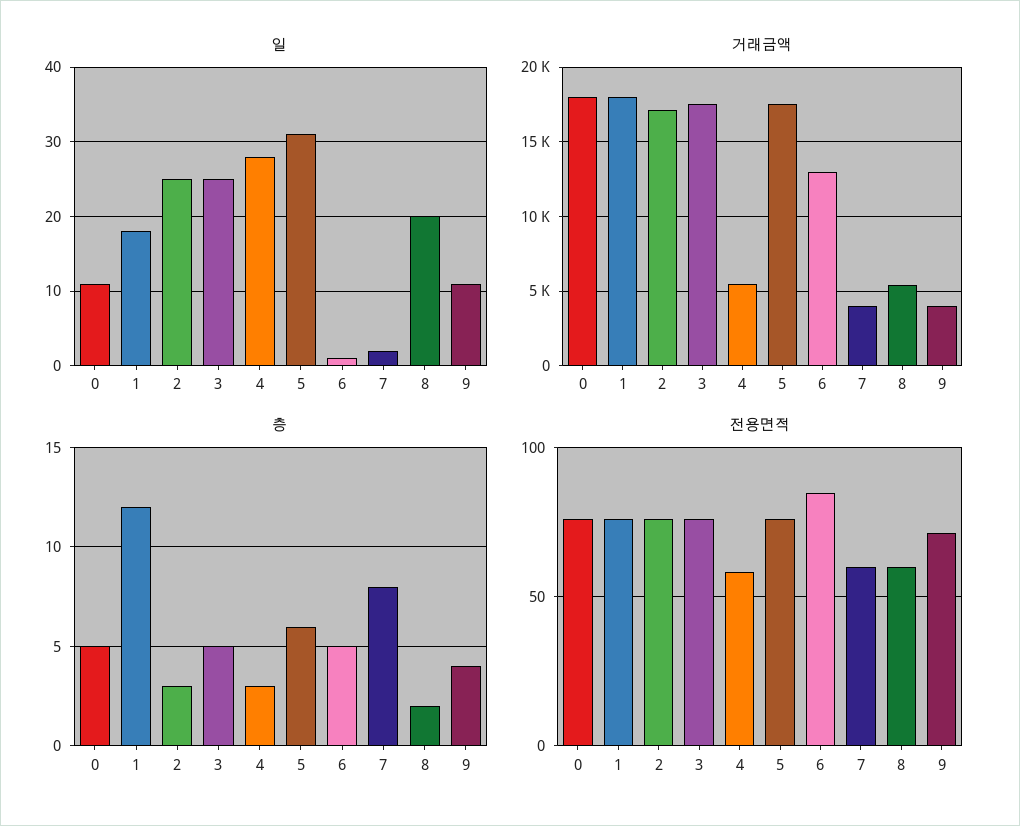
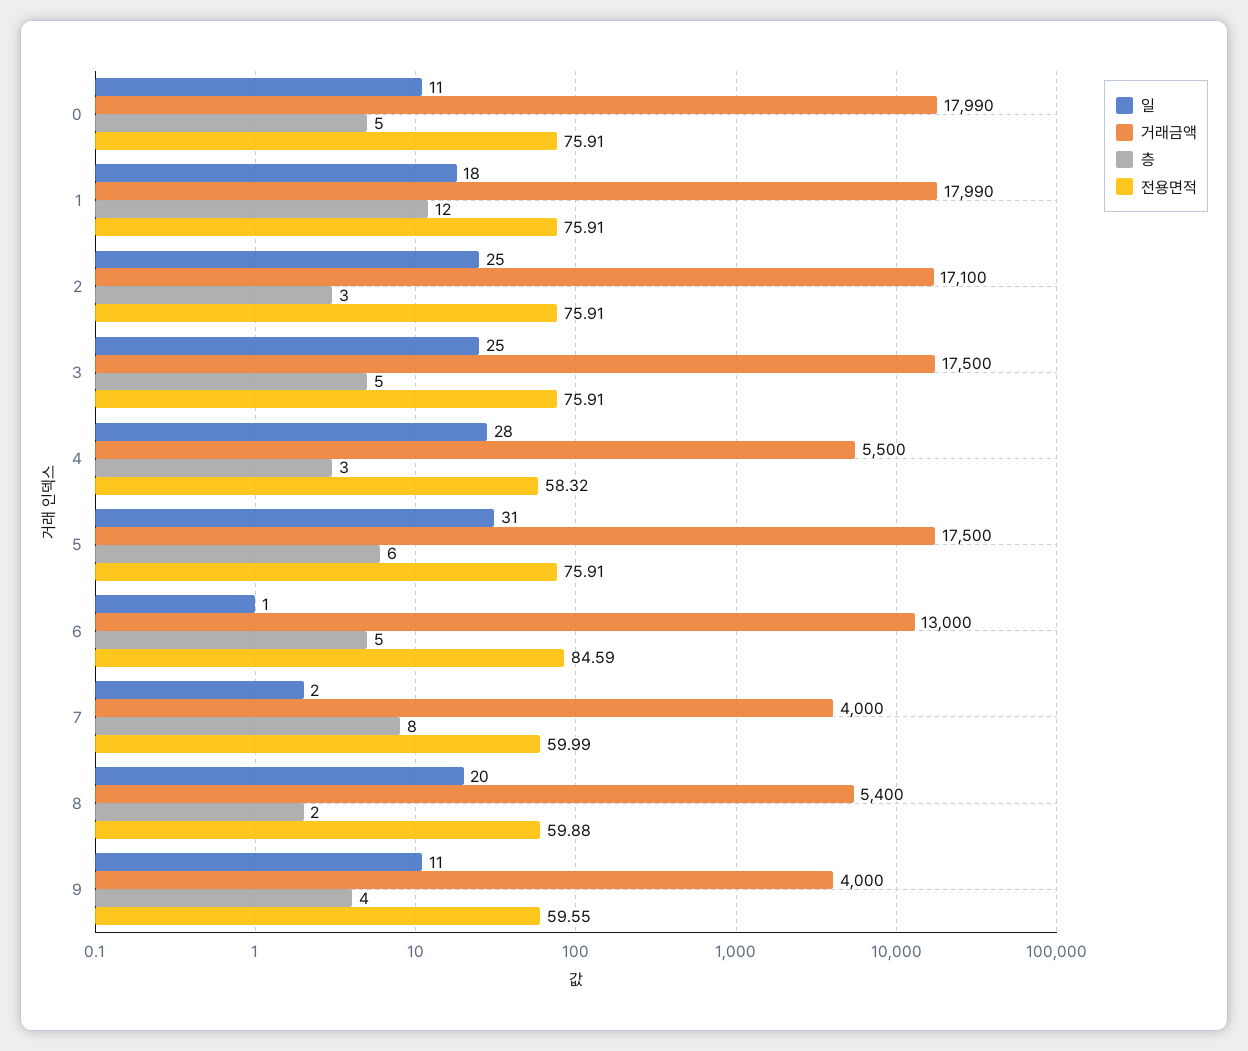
  {
    "일": {
      "0": 11,
      "1": 18,
      "2": 25,
      "3": 25,
      "4": 28,
      "5": 31,
      "6": 1,
      "7": 2,
      "8": 20,
      "9": 11
    },
    "거래금액": {
      "0": 17990,
      "1": 17990,
      "2": 17100,
      "3": 17500,
      "4": 5500,
      "5": 17500,
      "6": 13000,
      "7": 4000,
      "8": 5400,
      "9": 4000
    },
    "층": {
      "0": 5,
      "1": 12,
      "2": 3,
      "3": 5,
      "4": 3,
      "5": 6,
      "6": 5,
      "7": 8,
      "8": 2,
      "9": 4
    },
    "전용면적": {
      "0": 75.91,
      "1": 75.91,
      "2": 75.91,
      "3": 75.91,
      "4": 58.32,
      "5": 75.91,
      "6": 84.59,
      "7": 59.99,
      "8": 59.88,
-     "9": 70
+     "9": 59.55
    }
  }

